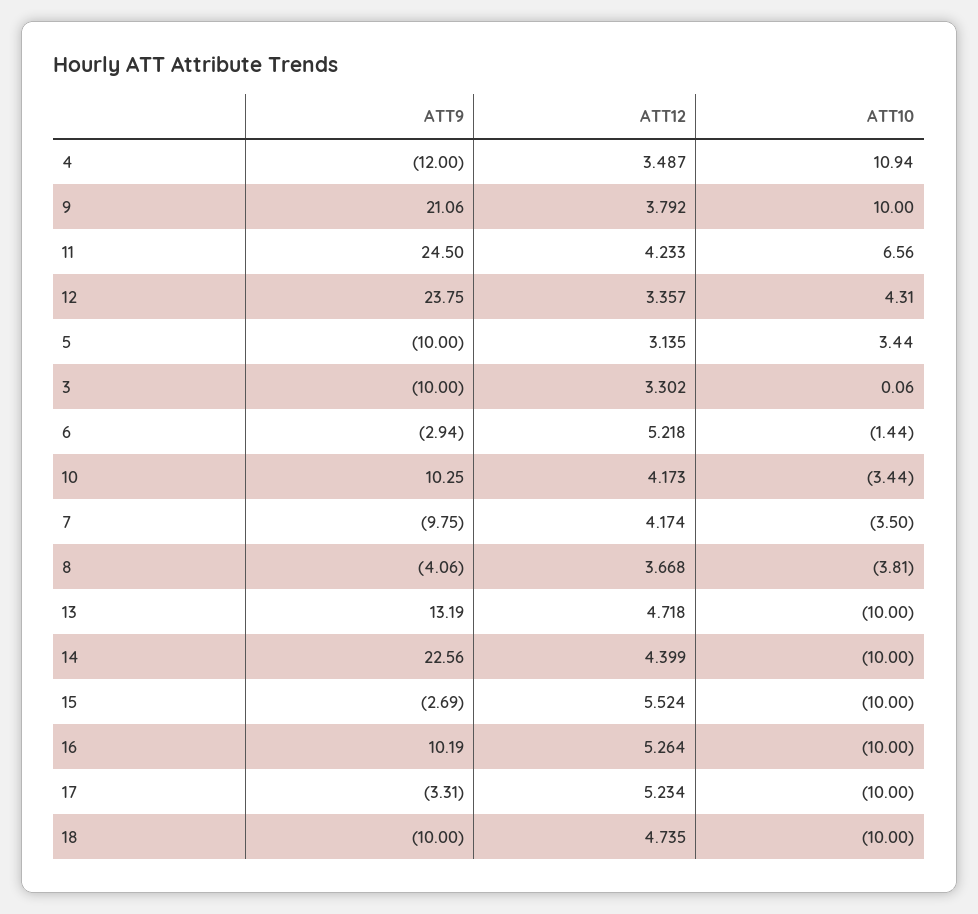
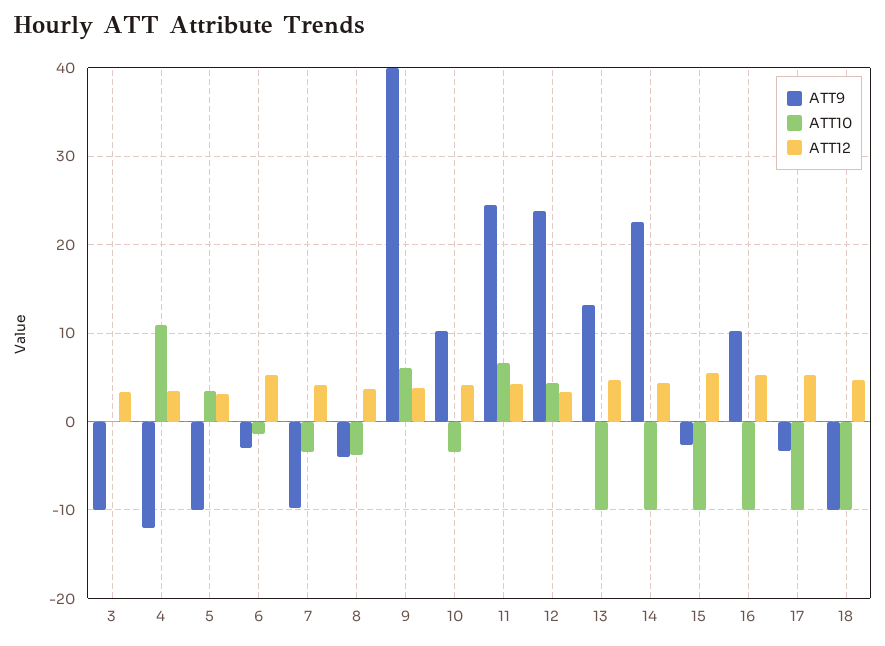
  {
    "ATT9": {
      "4": -12,
-     "9": 21.06,
+     "9": 40,
      "11": 24.5,
      "12": 23.75,
      "5": -10,
      "3": -10,
      "6": -2.94,
      "10": 10.25,
      "7": -9.75,
      "8": -4.06,
      "13": 13.19,
      "14": 22.56,
      "15": -2.69,
      "16": 10.19,
      "17": -3.31,
      "18": -10
    },
    "ATT12": {
      "4": 3.487,
      "9": 3.792,
      "11": 4.233,
      "12": 3.357,
      "5": 3.135,
      "3": 3.302,
      "6": 5.218,
      "10": 4.173,
      "7": 4.174,
      "8": 3.668,
      "13": 4.718,
      "14": 4.399,
      "15": 5.524,
      "16": 5.264,
      "17": 5.234,
      "18": 4.735
    },
    "ATT10": {
      "4": 10.94,
-     "9": 10,
+     "9": 6,
      "11": 6.56,
      "12": 4.31,
      "5": 3.44,
      "3": 0.06,
      "6": -1.44,
      "10": -3.44,
      "7": -3.5,
      "8": -3.81,
      "13": -10,
      "14": -10,
      "15": -10,
      "16": -10,
      "17": -10,
      "18": -10
    }
  }

